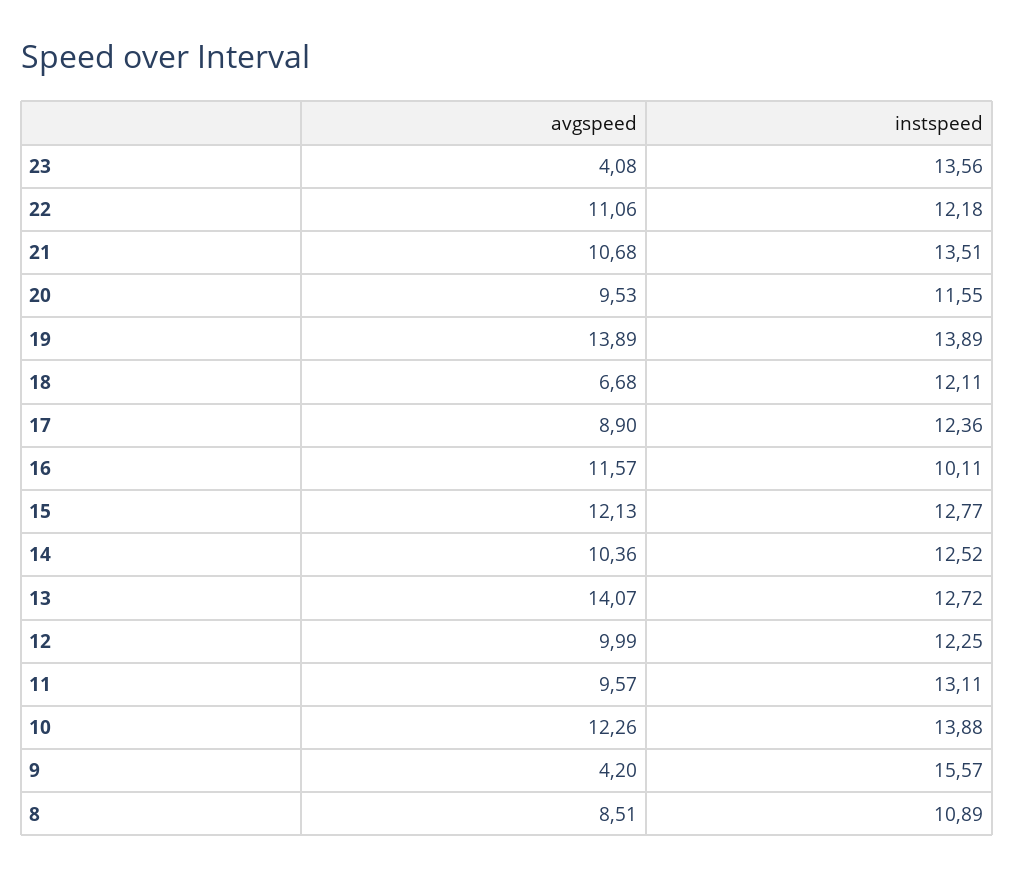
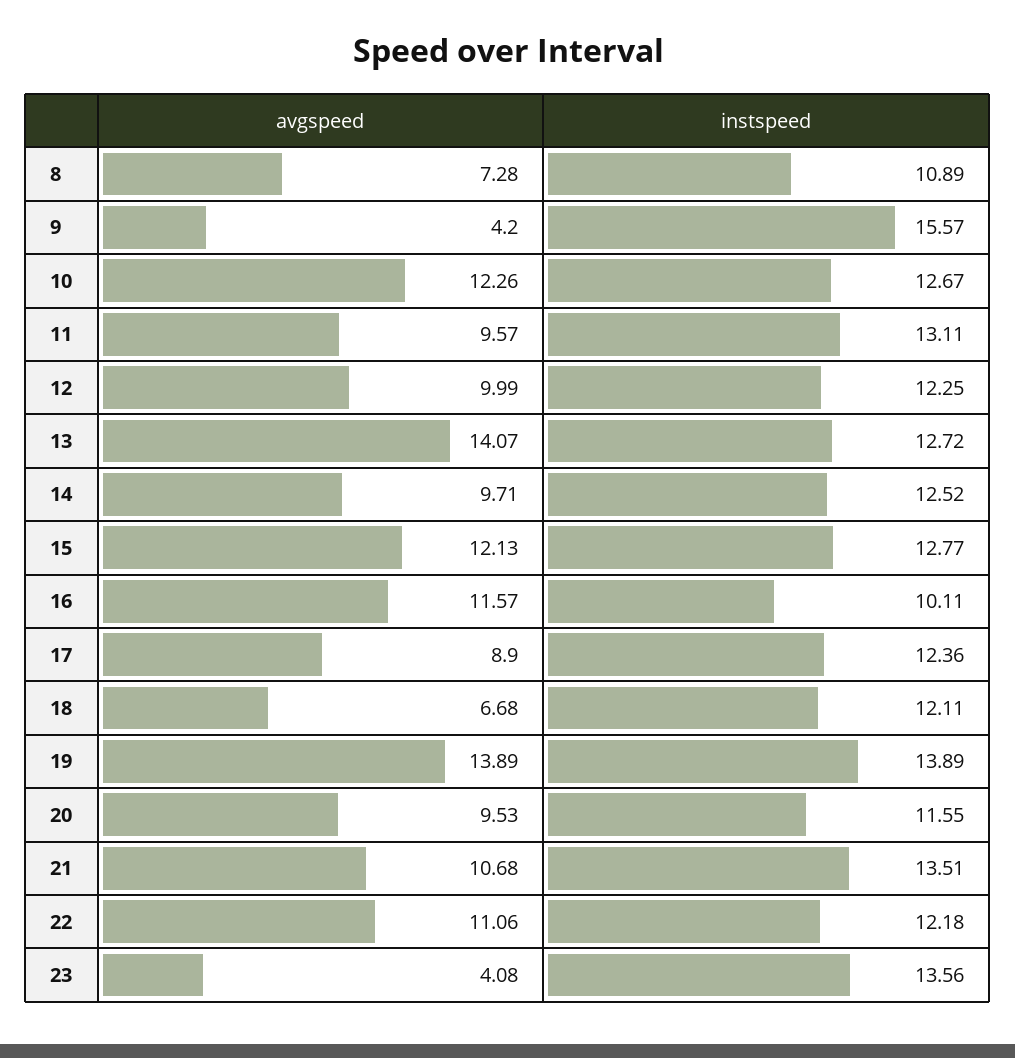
  {
    "avgspeed": {
      "23": 4.08,
      "22": 11.06,
      "21": 10.68,
      "20": 9.53,
      "19": 13.89,
      "18": 6.68,
      "17": 8.9,
      "16": 11.57,
      "15": 12.13,
-     "14": 10.36,
+     "14": 9.71,
      "13": 14.07,
      "12": 9.99,
      "11": 9.57,
      "10": 12.26,
      "9": 4.2,
-     "8": 8.51
+     "8": 7.28
    },
    "instspeed": {
      "23": 13.56,
      "22": 12.18,
      "21": 13.51,
      "20": 11.55,
      "19": 13.89,
      "18": 12.11,
      "17": 12.36,
      "16": 10.11,
      "15": 12.77,
      "14": 12.52,
      "13": 12.72,
      "12": 12.25,
      "11": 13.11,
-     "10": 13.88,
+     "10": 12.67,
      "9": 15.57,
      "8": 10.89
    }
  }

